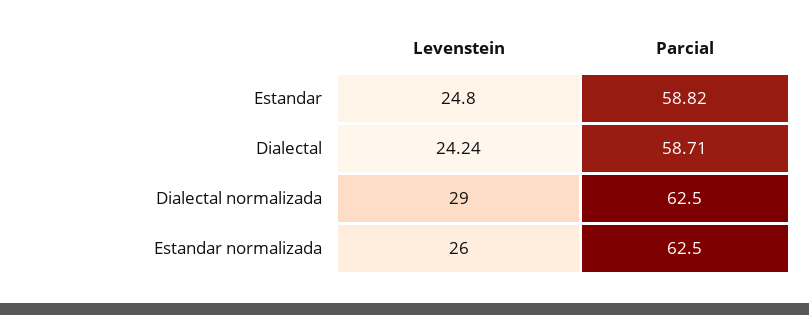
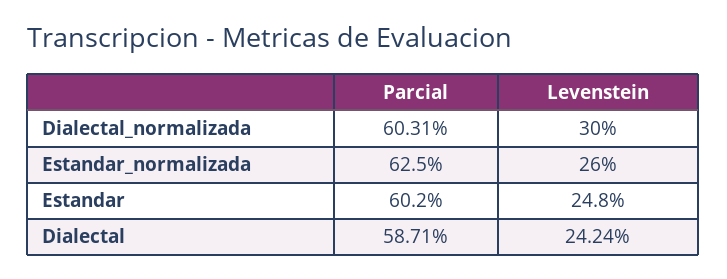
  {
    "Levenstein": {
      "Estandar": 24.8,
      "Dialectal": 24.24,
-     "Dialectal normalizada": 29,
+     "Dialectal normalizada": 30,
      "Estandar normalizada": 26
    },
    "Parcial": {
-     "Estandar": 58.82,
+     "Estandar": 60.2,
      "Dialectal": 58.71,
-     "Dialectal normalizada": 62.5,
+     "Dialectal normalizada": 60.31,
      "Estandar normalizada": 62.5
    }
  }

